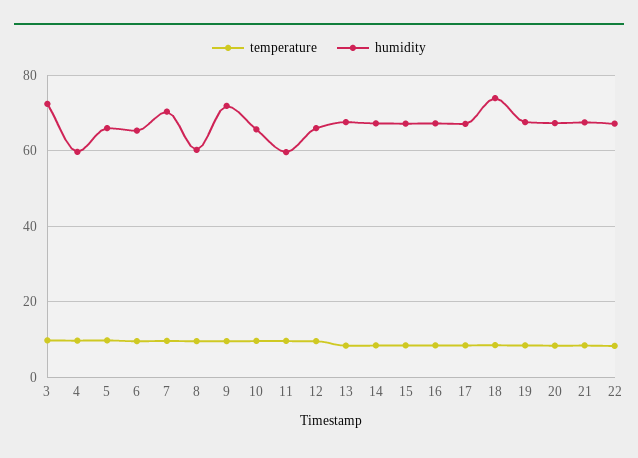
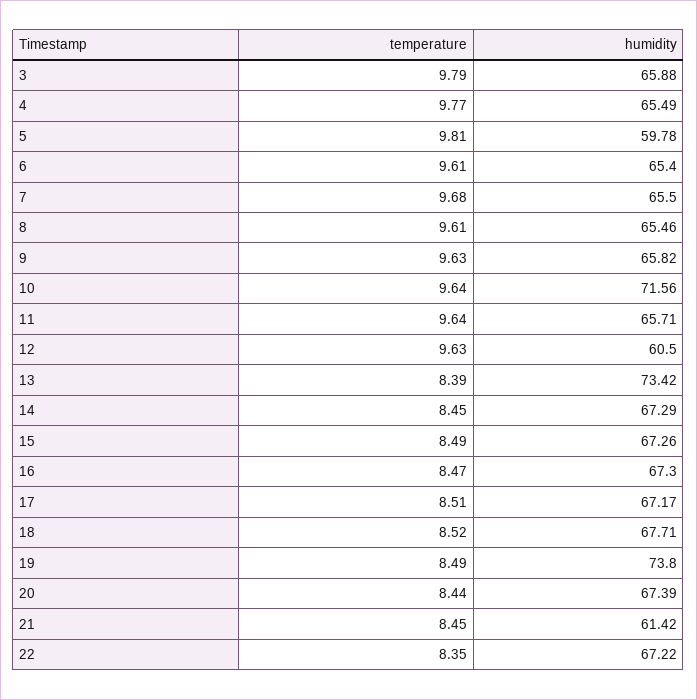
  {
    "temperature": {
      "3": 9.79,
      "4": 9.77,
      "5": 9.81,
      "6": 9.61,
      "7": 9.68,
      "8": 9.61,
      "9": 9.63,
      "10": 9.64,
      "11": 9.64,
      "12": 9.63,
      "13": 8.39,
      "14": 8.45,
      "15": 8.49,
      "16": 8.47,
      "17": 8.51,
      "18": 8.52,
      "19": 8.49,
      "20": 8.44,
      "21": 8.45,
      "22": 8.35
    },
    "humidity": {
-     "3": 72,
+     "3": 65.88,
-     "4": 60,
+     "4": 65.49,
-     "5": 66,
+     "5": 59.78,
      "6": 65.4,
-     "7": 70,
+     "7": 65.5,
-     "8": 60,
+     "8": 65.46,
-     "9": 72,
+     "9": 65.82,
-     "10": 66,
+     "10": 71.56,
-     "11": 60,
+     "11": 65.71,
-     "12": 66,
+     "12": 60.5,
-     "13": 68,
+     "13": 73.42,
      "14": 67.29,
      "15": 67.26,
      "16": 67.3,
      "17": 67.17,
-     "18": 74,
+     "18": 67.71,
-     "19": 68,
+     "19": 73.8,
      "20": 67.39,
-     "21": 68,
+     "21": 61.42,
      "22": 67.22
    }
  }

